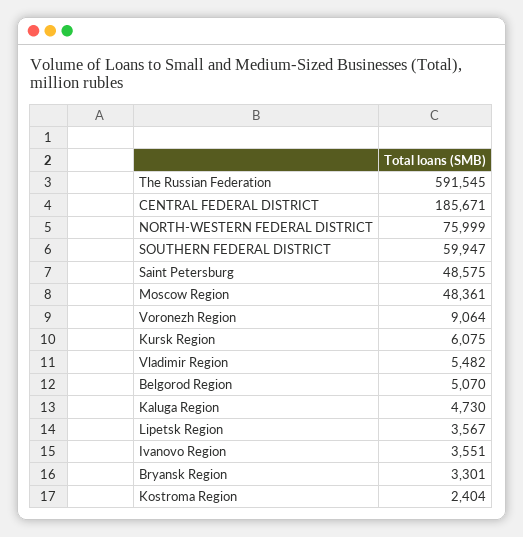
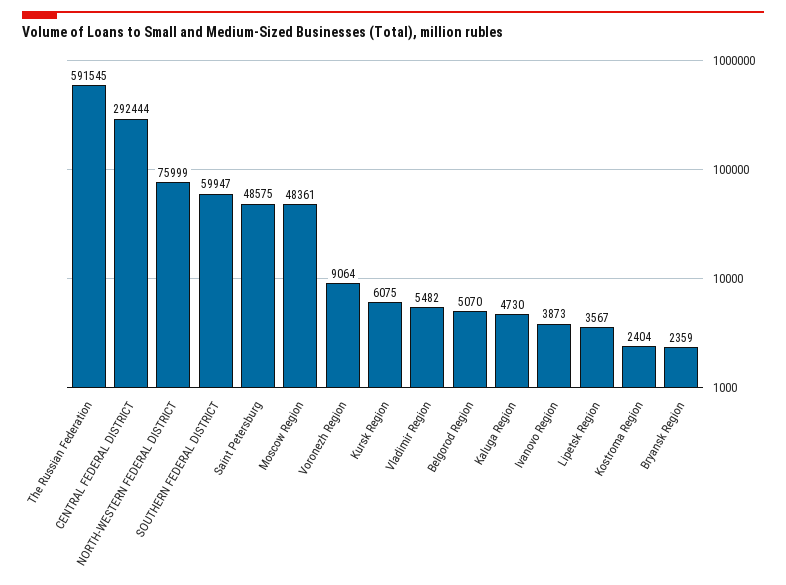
  {
    "The Russian Federation": 591545,
-   "CENTRAL FEDERAL DISTRICT": 185671,
+   "CENTRAL FEDERAL DISTRICT": 292444,
    "NORTH-WESTERN FEDERAL DISTRICT": 75999,
    "SOUTHERN FEDERAL DISTRICT": 59947,
    "Saint Petersburg": 48575,
    "Moscow Region": 48361,
    "Voronezh Region": 9064,
    "Kursk Region": 6075,
    "Vladimir Region": 5482,
    "Belgorod Region": 5070,
    "Kaluga Region": 4730,
    "Lipetsk Region": 3567,
-   "Ivanovo Region": 3551,
+   "Ivanovo Region": 3873,
-   "Bryansk Region": 3301,
+   "Bryansk Region": 2359,
    "Kostroma Region": 2404
  }

